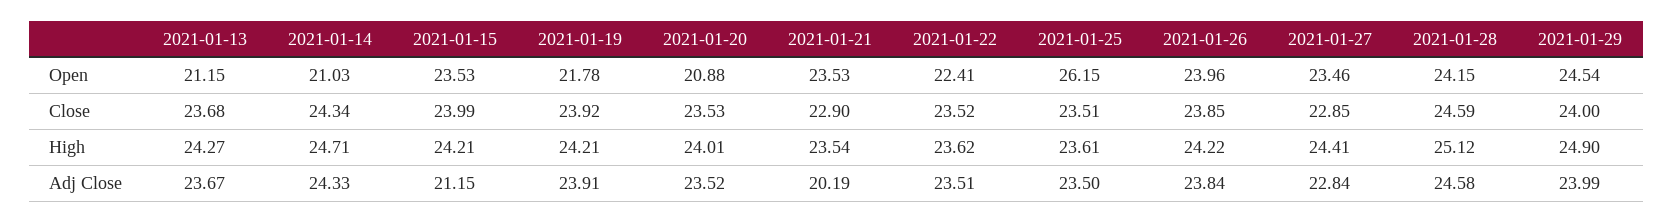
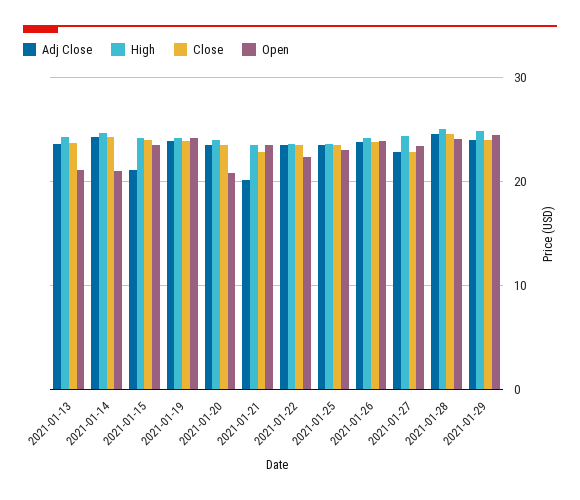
  {
    "Open": {
      "2021-01-13": 21.15,
      "2021-01-14": 21.03,
      "2021-01-15": 23.53,
-     "2021-01-19": 21.78,
+     "2021-01-19": 24,
      "2021-01-20": 20.88,
      "2021-01-21": 23.53,
      "2021-01-22": 22.41,
-     "2021-01-25": 26.15,
+     "2021-01-25": 23,
      "2021-01-26": 23.96,
      "2021-01-27": 23.46,
      "2021-01-28": 24.15,
      "2021-01-29": 24.54
    },
    "Close": {
      "2021-01-13": 23.68,
      "2021-01-14": 24.34,
      "2021-01-15": 23.99,
      "2021-01-19": 23.92,
      "2021-01-20": 23.53,
      "2021-01-21": 22.9,
      "2021-01-22": 23.52,
      "2021-01-25": 23.51,
      "2021-01-26": 23.85,
      "2021-01-27": 22.85,
      "2021-01-28": 24.59,
      "2021-01-29": 24
    },
    "High": {
      "2021-01-13": 24.27,
      "2021-01-14": 24.71,
      "2021-01-15": 24.21,
      "2021-01-19": 24.21,
      "2021-01-20": 24.01,
      "2021-01-21": 23.54,
      "2021-01-22": 23.62,
      "2021-01-25": 23.61,
      "2021-01-26": 24.22,
      "2021-01-27": 24.41,
      "2021-01-28": 25.12,
      "2021-01-29": 24.9
    },
    "Adj Close": {
      "2021-01-13": 23.67,
      "2021-01-14": 24.33,
      "2021-01-15": 21.15,
      "2021-01-19": 23.91,
      "2021-01-20": 23.52,
      "2021-01-21": 20.19,
      "2021-01-22": 23.51,
      "2021-01-25": 23.5,
      "2021-01-26": 23.84,
      "2021-01-27": 22.84,
      "2021-01-28": 24.58,
      "2021-01-29": 23.99
    }
  }

